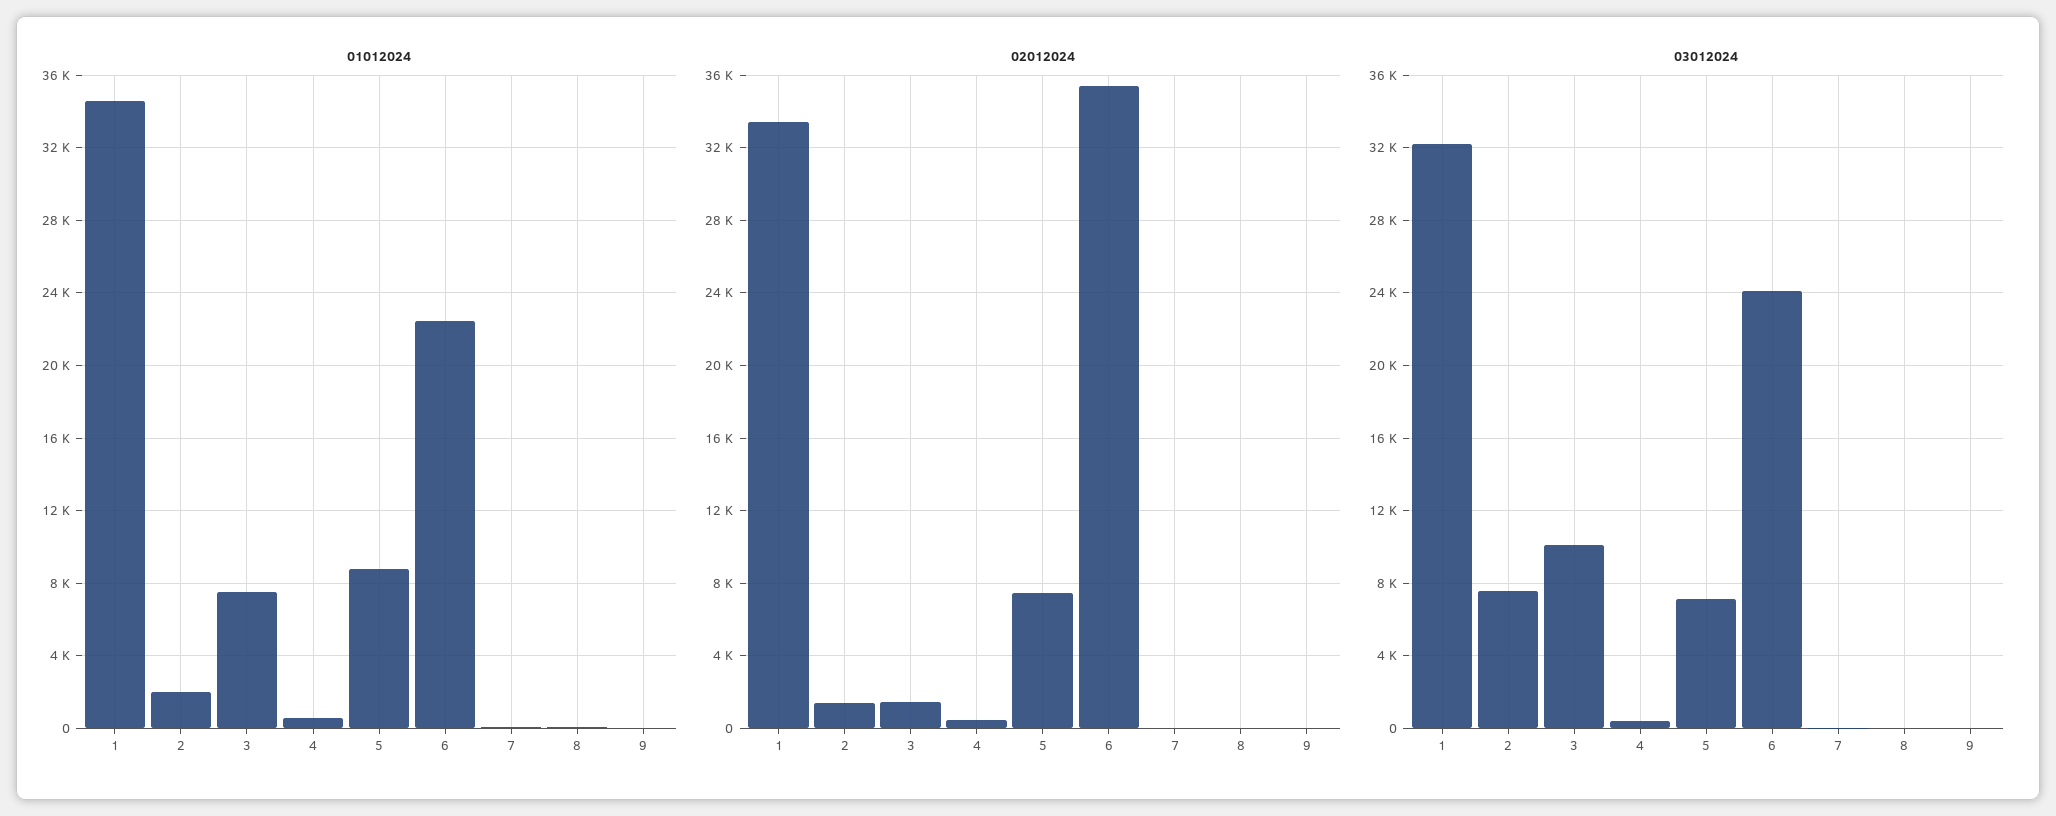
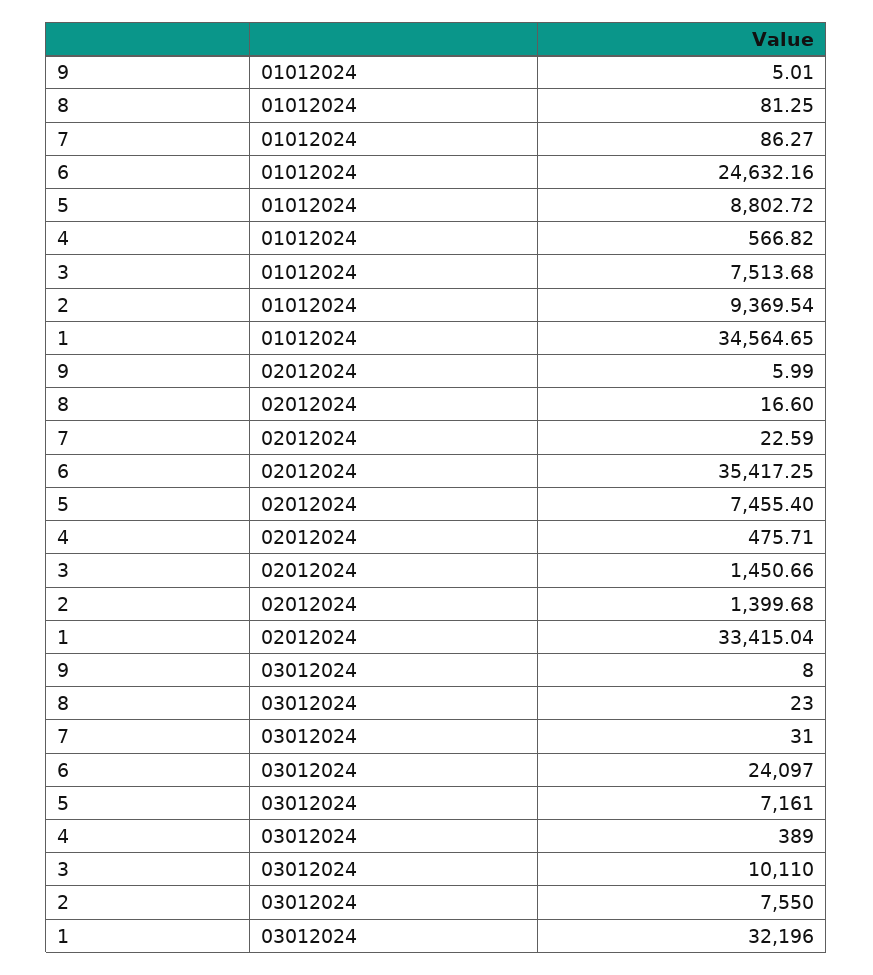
  {
    "01012024": {
      "1": 34564.65,
-     "2": 2000,
+     "2": 9369.54,
      "3": 7513.68,
      "4": 566.82,
      "5": 8802.72,
-     "6": 22500,
+     "6": 24632.16,
      "7": 86.27,
      "8": 81.25,
      "9": 5.01
    },
    "02012024": {
      "1": 33415.04,
      "2": 1399.68,
      "3": 1450.66,
      "4": 475.71,
      "5": 7455.4,
      "6": 35417.25,
      "7": 22.59,
      "8": 16.6,
      "9": 5.99
    },
    "03012024": {
      "1": 32196,
      "2": 7550,
      "3": 10110,
      "4": 389,
      "5": 7161,
      "6": 24097,
      "7": 31,
      "8": 23,
      "9": 8
    }
  }

